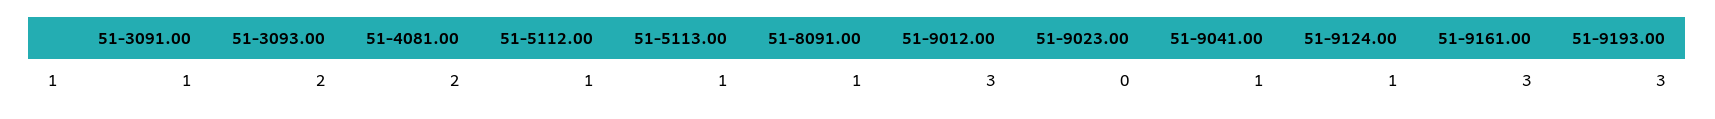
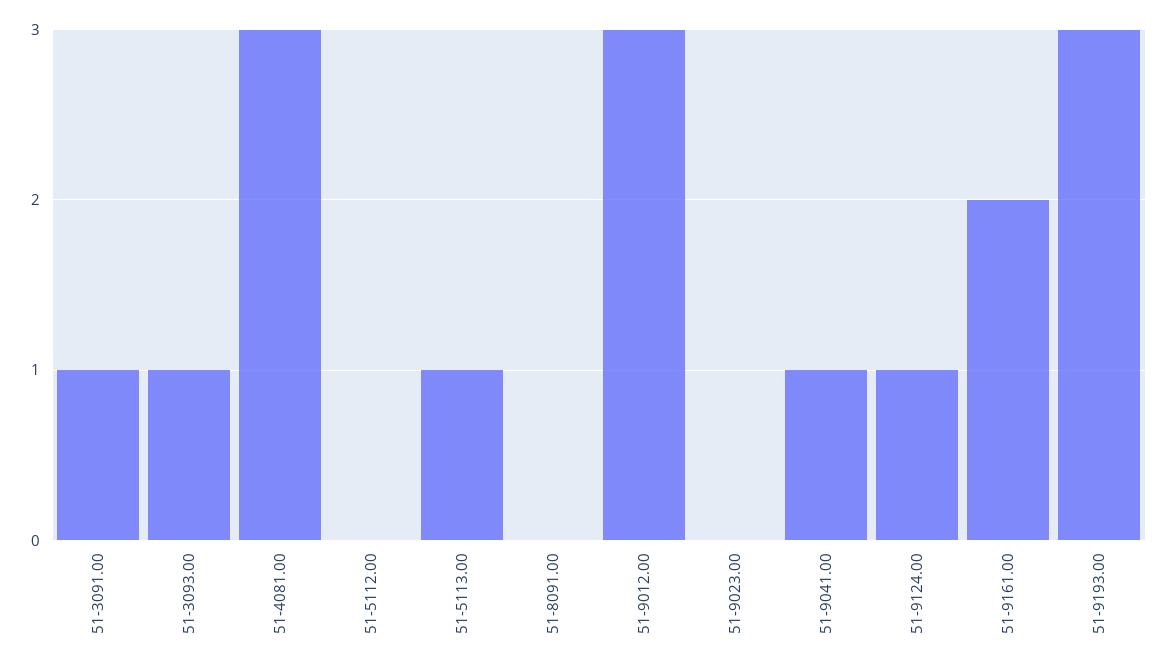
  {
    "51-3091.00": 1,
-   "51-3093.00": 2,
+   "51-3093.00": 1,
-   "51-4081.00": 2,
+   "51-4081.00": 3,
-   "51-5112.00": 1,
+   "51-5112.00": 0,
    "51-5113.00": 1,
-   "51-8091.00": 1,
+   "51-8091.00": 0,
    "51-9012.00": 3,
    "51-9023.00": 0,
    "51-9041.00": 1,
    "51-9124.00": 1,
-   "51-9161.00": 3,
+   "51-9161.00": 2,
    "51-9193.00": 3
  }

